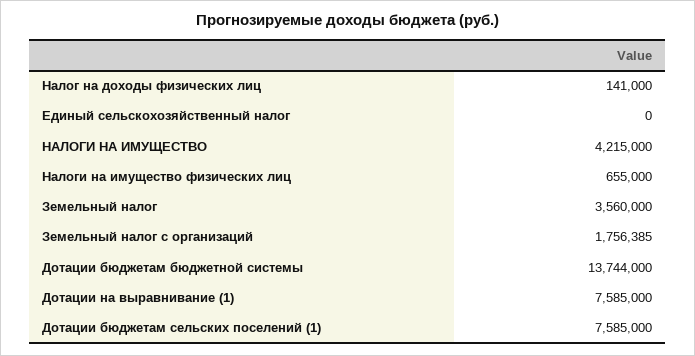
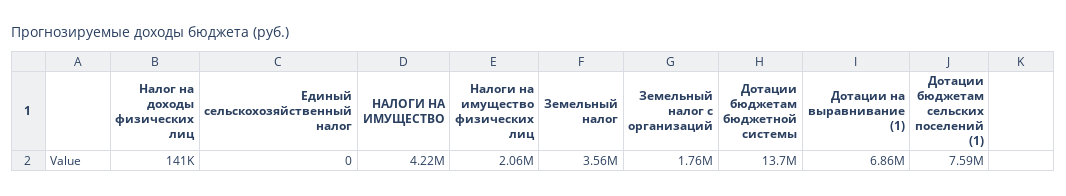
  {
    "Налог на доходы физических лиц": 141000,
    "Единый сельскохозяйственный налог": 0,
    "НАЛОГИ НА ИМУЩЕСТВО": 4215000,
-   "Налоги на имущество физических лиц": 655000,
+   "Налоги на имущество физических лиц": 2060000,
    "Земельный налог": 3560000,
    "Земельный налог с организаций": 1756385,
    "Дотации бюджетам бюджетной системы": 13744000,
-   "Дотации на выравнивание (1)": 7585000,
+   "Дотации на выравнивание (1)": 6860000,
    "Дотации бюджетам сельских поселений (1)": 7585000
  }

